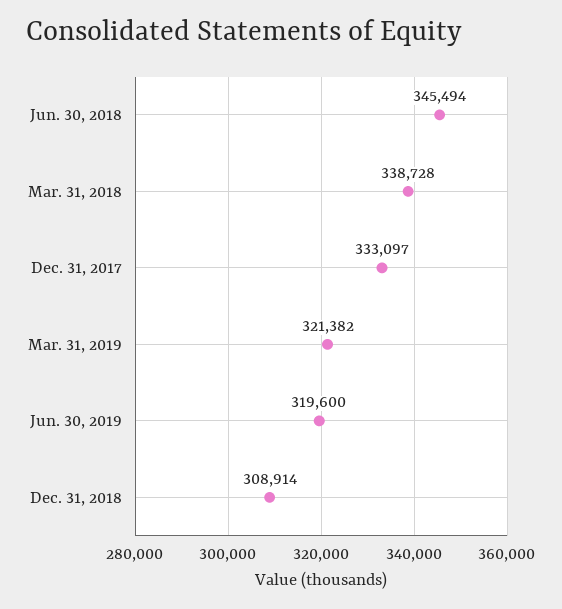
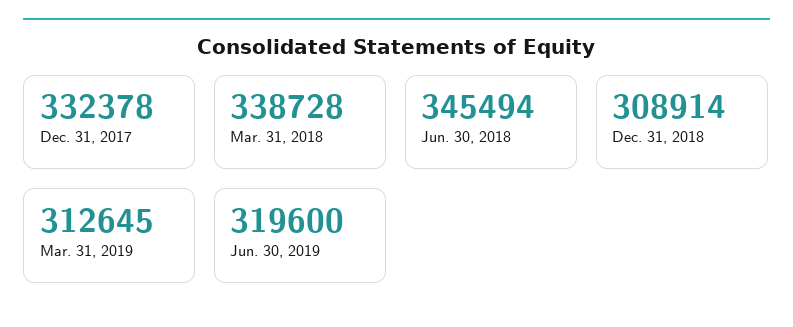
  {
    "Jun. 30, 2018": 345494,
    "Mar. 31, 2018": 338728,
-   "Dec. 31, 2017": 333097,
+   "Dec. 31, 2017": 332378,
-   "Mar. 31, 2019": 321382,
+   "Mar. 31, 2019": 312645,
    "Jun. 30, 2019": 319600,
    "Dec. 31, 2018": 308914
  }

